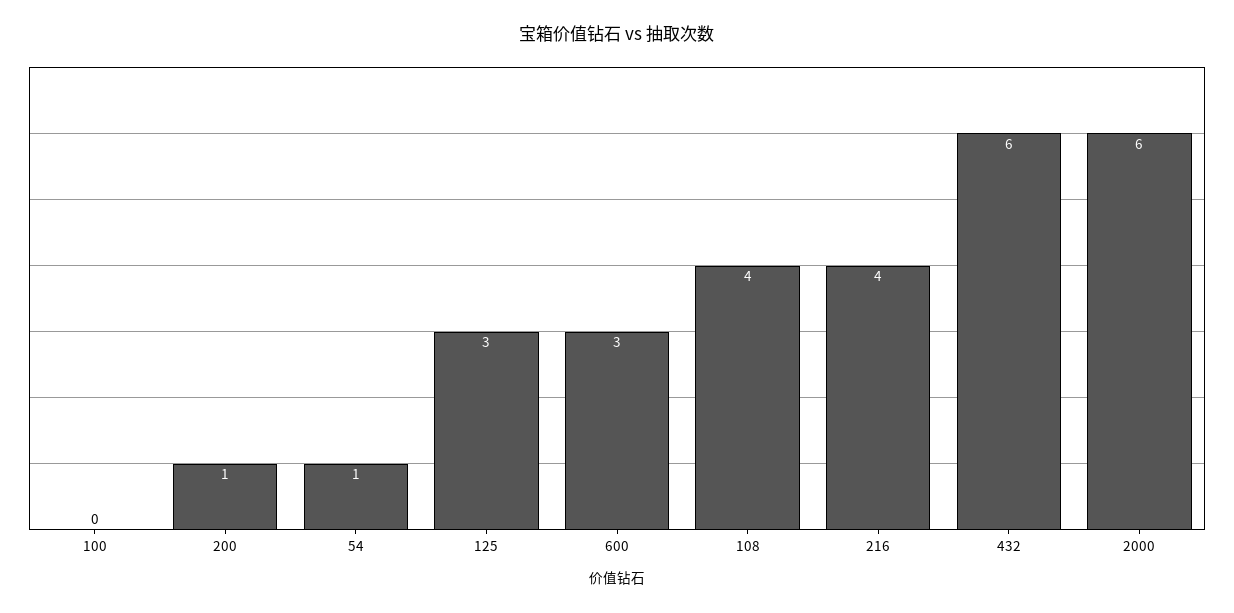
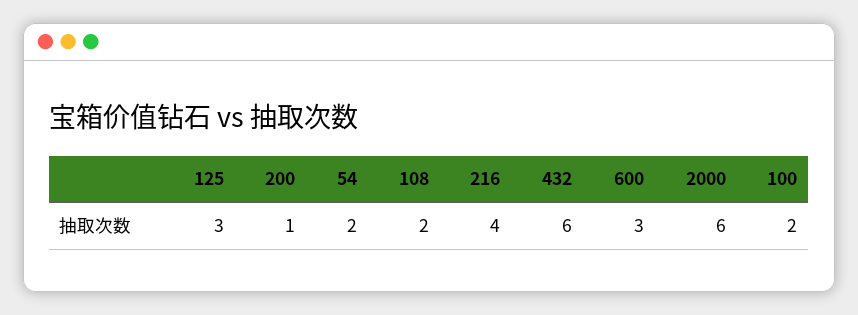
  {
-   "100": 0,
+   "100": 2,
    "200": 1,
-   "54": 1,
+   "54": 2,
    "125": 3,
    "600": 3,
-   "108": 4,
+   "108": 2,
    "216": 4,
    "432": 6,
    "2000": 6
  }

